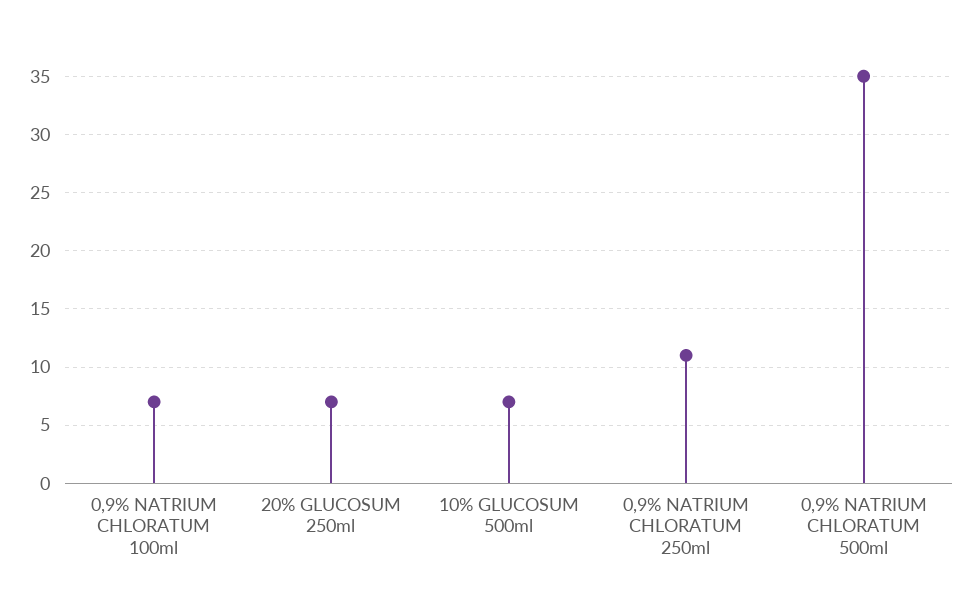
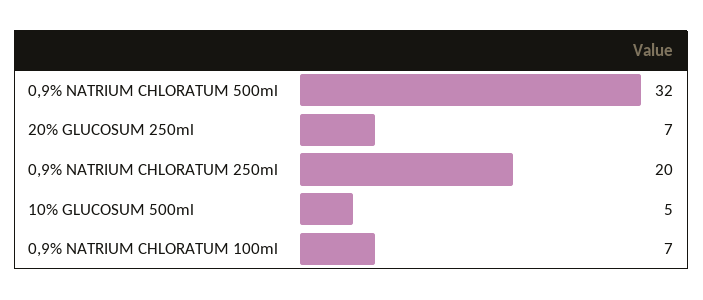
  {
    "0,9% NATRIUM CHLORATUM 100ml": 7,
    "20% GLUCOSUM 250ml": 7,
-   "10% GLUCOSUM 500ml": 7,
+   "10% GLUCOSUM 500ml": 5,
-   "0,9% NATRIUM CHLORATUM 250ml": 11,
+   "0,9% NATRIUM CHLORATUM 250ml": 20,
-   "0,9% NATRIUM CHLORATUM 500ml": 35
+   "0,9% NATRIUM CHLORATUM 500ml": 32
  }

